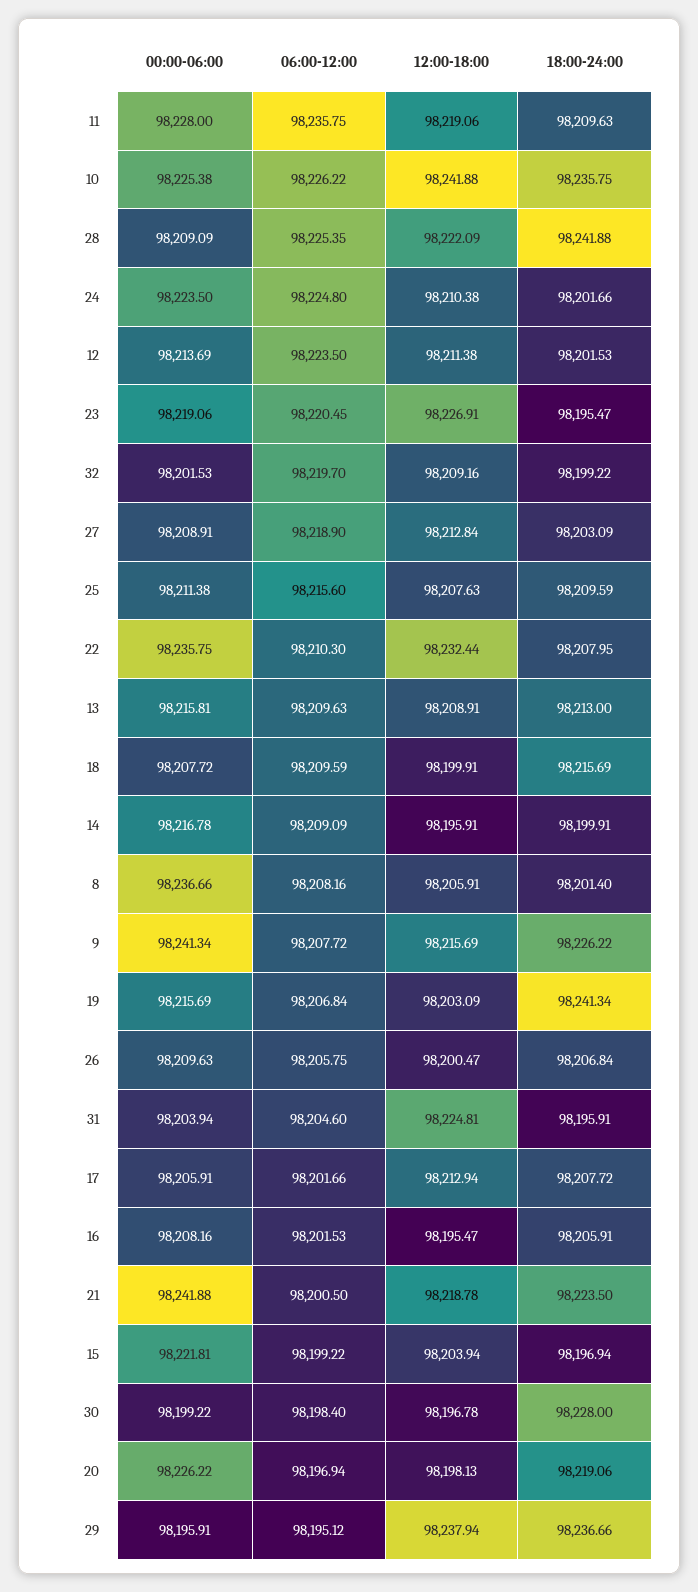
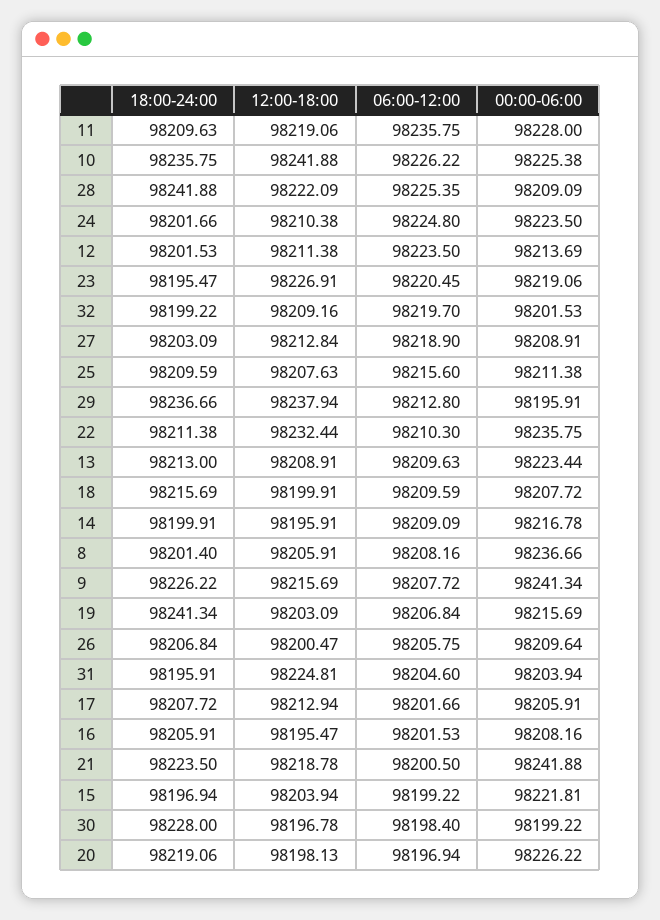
  {
    "00:00-06:00": {
      "11": 98228,
      "10": 98225.38,
      "28": 98209.09,
      "24": 98223.5,
      "12": 98213.69,
      "23": 98219.06,
      "32": 98201.53,
      "27": 98208.91,
      "25": 98211.38,
      "22": 98235.75,
-     "13": 98215.81,
+     "13": 98223.44,
      "18": 98207.72,
      "14": 98216.78,
      "8": 98236.66,
      "9": 98241.34,
      "19": 98215.69,
-     "26": 98209.63,
+     "26": 98209.64,
      "31": 98203.94,
      "17": 98205.91,
      "16": 98208.16,
      "21": 98241.88,
      "15": 98221.81,
      "30": 98199.22,
      "20": 98226.22,
      "29": 98195.91
    },
    "06:00-12:00": {
      "11": 98235.75,
      "10": 98226.22,
      "28": 98225.35,
      "24": 98224.8,
      "12": 98223.5,
      "23": 98220.45,
      "32": 98219.7,
      "27": 98218.9,
      "25": 98215.6,
      "22": 98210.3,
      "13": 98209.63,
      "18": 98209.59,
      "14": 98209.09,
      "8": 98208.16,
      "9": 98207.72,
      "19": 98206.84,
      "26": 98205.75,
      "31": 98204.6,
      "17": 98201.66,
      "16": 98201.53,
      "21": 98200.5,
      "15": 98199.22,
      "30": 98198.4,
      "20": 98196.94,
-     "29": 98195.12
+     "29": 98212.8
    },
    "12:00-18:00": {
      "11": 98219.06,
      "10": 98241.88,
      "28": 98222.09,
      "24": 98210.38,
      "12": 98211.38,
      "23": 98226.91,
      "32": 98209.16,
      "27": 98212.84,
      "25": 98207.63,
      "22": 98232.44,
      "13": 98208.91,
      "18": 98199.91,
      "14": 98195.91,
      "8": 98205.91,
      "9": 98215.69,
      "19": 98203.09,
      "26": 98200.47,
      "31": 98224.81,
      "17": 98212.94,
      "16": 98195.47,
      "21": 98218.78,
      "15": 98203.94,
      "30": 98196.78,
      "20": 98198.13,
      "29": 98237.94
    },
    "18:00-24:00": {
      "11": 98209.63,
      "10": 98235.75,
      "28": 98241.88,
      "24": 98201.66,
      "12": 98201.53,
      "23": 98195.47,
      "32": 98199.22,
      "27": 98203.09,
      "25": 98209.59,
-     "22": 98207.95,
+     "22": 98211.38,
      "13": 98213,
      "18": 98215.69,
      "14": 98199.91,
      "8": 98201.4,
      "9": 98226.22,
      "19": 98241.34,
      "26": 98206.84,
      "31": 98195.91,
      "17": 98207.72,
      "16": 98205.91,
      "21": 98223.5,
      "15": 98196.94,
      "30": 98228,
      "20": 98219.06,
      "29": 98236.66
    }
  }

